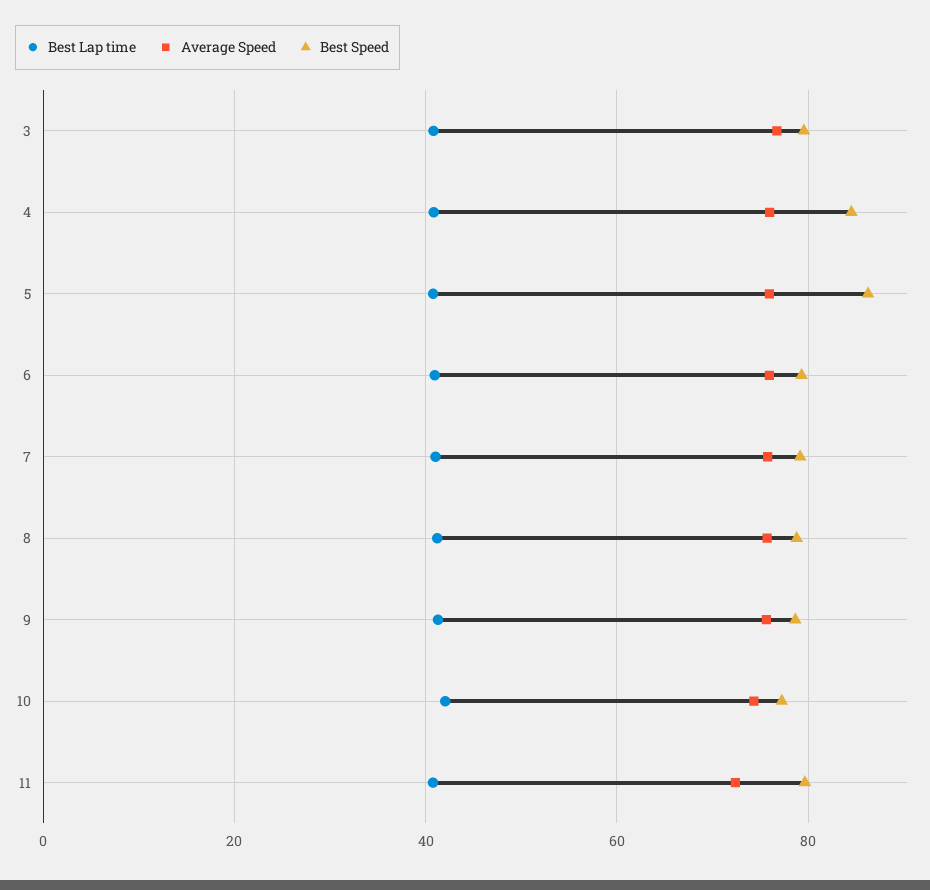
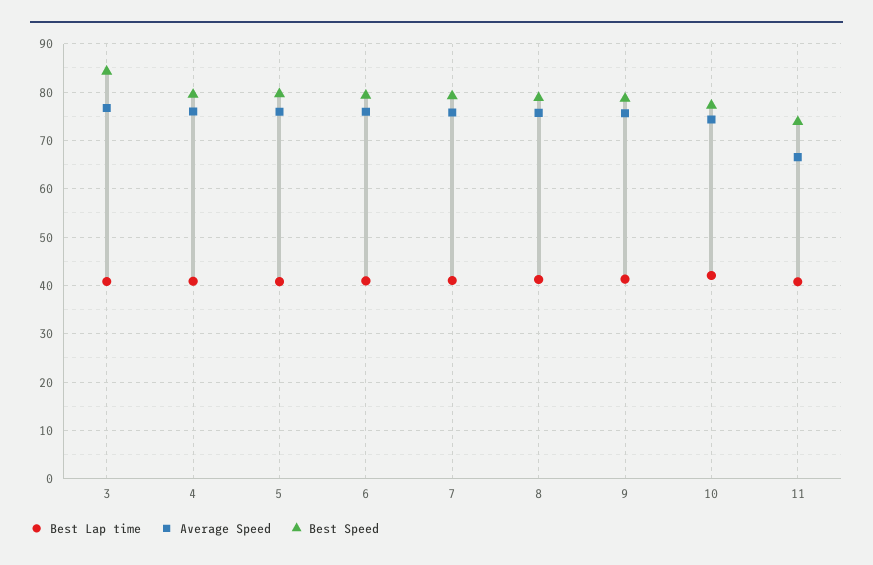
  {
    "Best Lap time": {
      "3": 40,
      "4": 40,
      "5": 40,
      "6": 40,
      "7": 42,
      "8": 42,
      "9": 42,
      "10": 42,
      "11": 40
    },
    "Average Speed": {
      "3": 76,
      "4": 76,
      "5": 76,
      "6": 76,
      "7": 76,
      "8": 76,
      "9": 76,
      "10": 74,
-     "11": 72
+     "11": 66
    },
    "Best Speed": {
-     "3": 80,
+     "3": 84,
-     "4": 84,
+     "4": 80,
-     "5": 86,
+     "5": 80,
      "6": 80,
      "7": 80,
      "8": 78,
      "9": 78,
      "10": 78,
-     "11": 80
+     "11": 74
    }
  }

